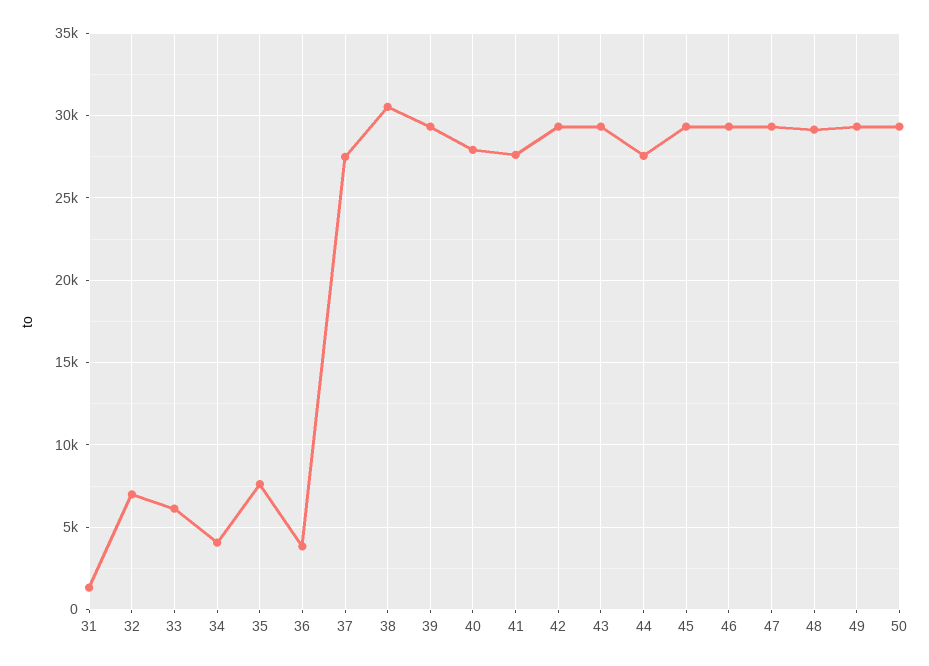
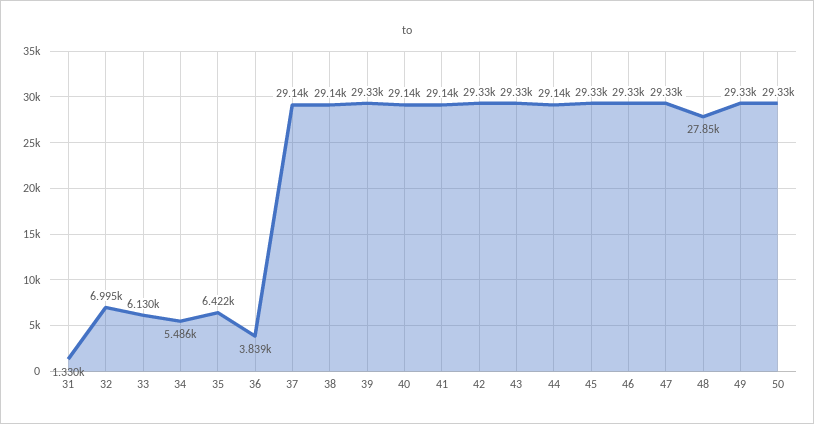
  {
    "31": 1330,
    "32": 6995,
    "33": 6130,
-   "34": 4000,
+   "34": 5486,
-   "35": 7500,
+   "35": 6422,
    "36": 3839,
-   "37": 27500,
+   "37": 29140,
-   "38": 30500,
+   "38": 29140,
    "39": 29330,
-   "40": 28000,
+   "40": 29140,
-   "41": 27500,
+   "41": 29140,
    "42": 29330,
    "43": 29330,
-   "44": 27500,
+   "44": 29140,
    "45": 29330,
    "46": 29330,
    "47": 29330,
-   "48": 29000,
+   "48": 27850,
    "49": 29330,
    "50": 29330
  }

